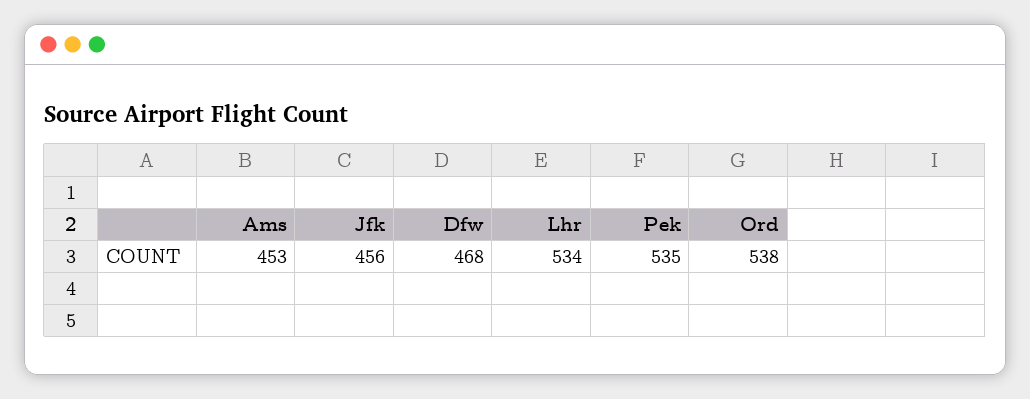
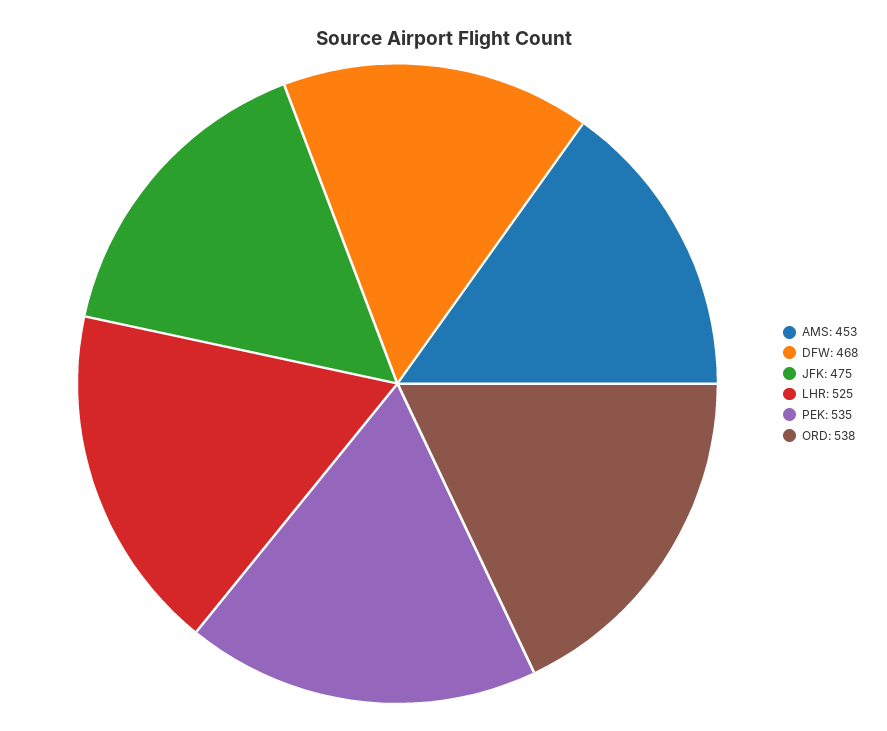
  {
    "Ams": 453,
-   "Jfk": 456,
+   "Jfk": 475,
    "Dfw": 468,
-   "Lhr": 534,
+   "Lhr": 525,
    "Pek": 535,
    "Ord": 538
  }

